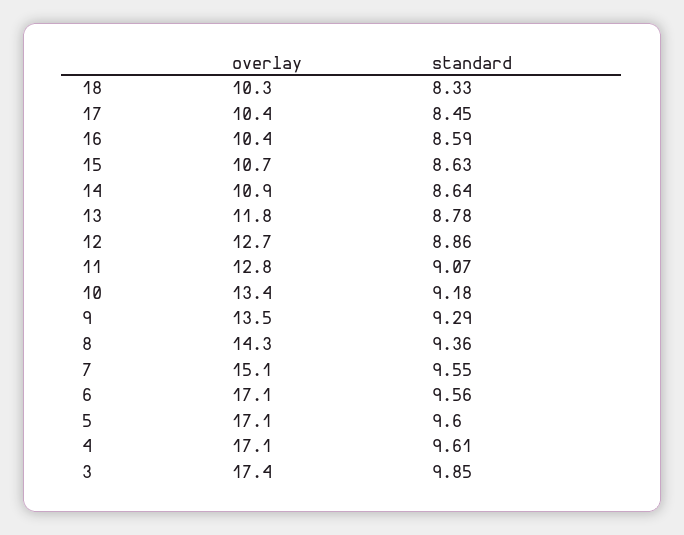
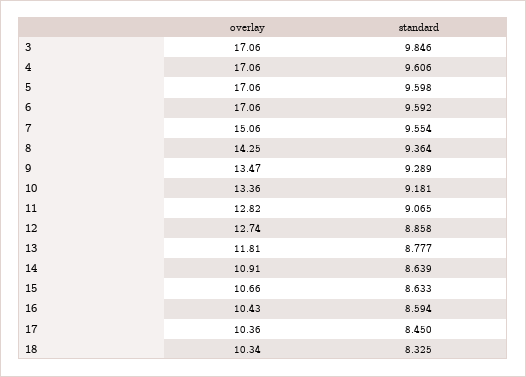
  {
    "overlay": {
      "18": 10.34,
      "17": 10.36,
      "16": 10.43,
      "15": 10.66,
      "14": 10.91,
      "13": 11.81,
      "12": 12.74,
      "11": 12.82,
      "10": 13.36,
      "9": 13.47,
      "8": 14.25,
      "7": 15.06,
      "6": 17.06,
      "5": 17.06,
      "4": 17.06,
-     "3": 17.4
+     "3": 17.06
    },
    "standard": {
      "18": 8.325,
      "17": 8.45,
      "16": 8.594,
      "15": 8.633,
      "14": 8.639,
      "13": 8.777,
      "12": 8.858,
      "11": 9.065,
      "10": 9.181,
      "9": 9.289,
      "8": 9.364,
      "7": 9.554,
-     "6": 9.56,
+     "6": 9.592,
      "5": 9.598,
      "4": 9.606,
      "3": 9.846
    }
  }

